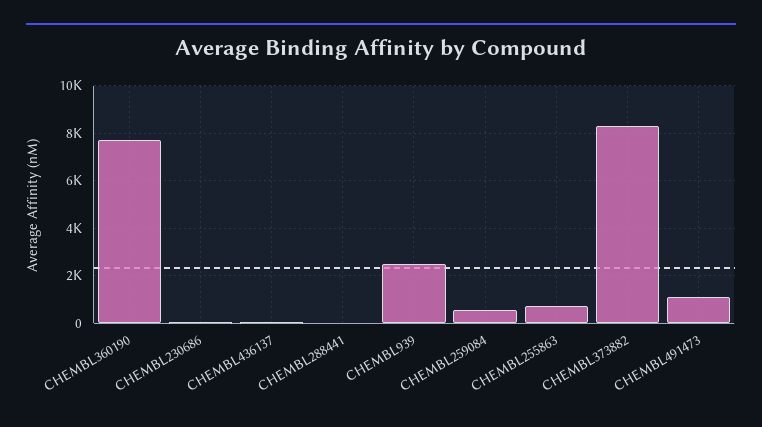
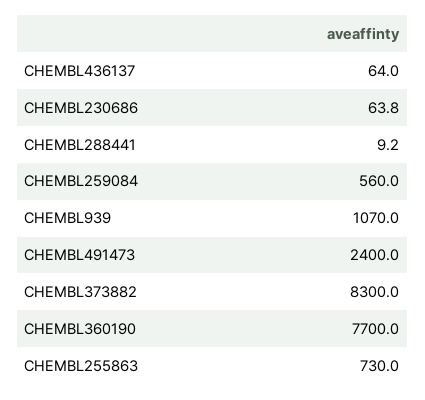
  {
    "CHEMBL360190": 7700,
    "CHEMBL230686": 63.8,
    "CHEMBL436137": 64,
    "CHEMBL288441": 9.2,
-   "CHEMBL939": 2500,
+   "CHEMBL939": 1070,
    "CHEMBL259084": 560,
    "CHEMBL255863": 730,
    "CHEMBL373882": 8300,
-   "CHEMBL491473": 1000
+   "CHEMBL491473": 2400
  }

